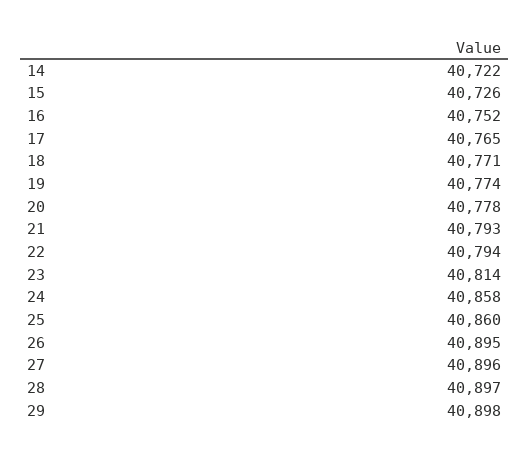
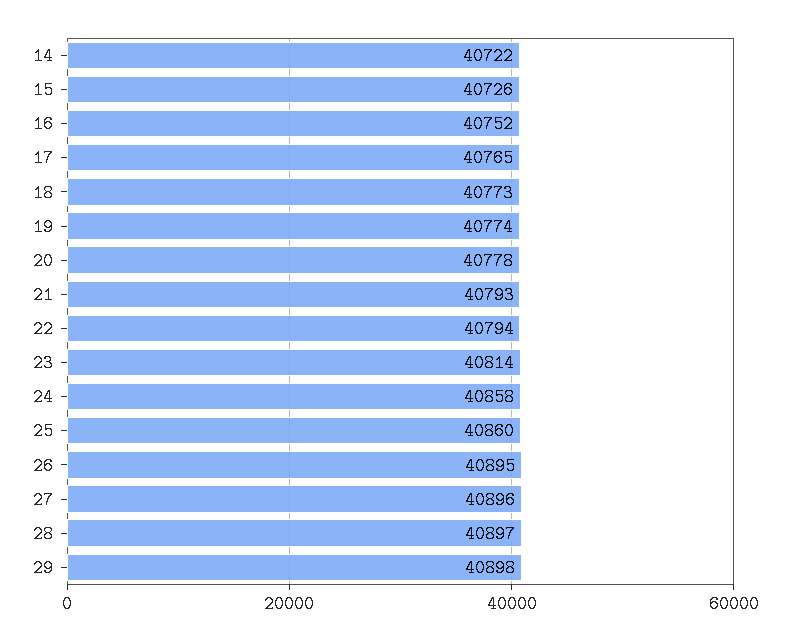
  {
    "14": 40722,
    "15": 40726,
    "16": 40752,
    "17": 40765,
-   "18": 40771,
+   "18": 40773,
    "19": 40774,
    "20": 40778,
    "21": 40793,
    "22": 40794,
    "23": 40814,
    "24": 40858,
    "25": 40860,
    "26": 40895,
    "27": 40896,
    "28": 40897,
    "29": 40898
  }

